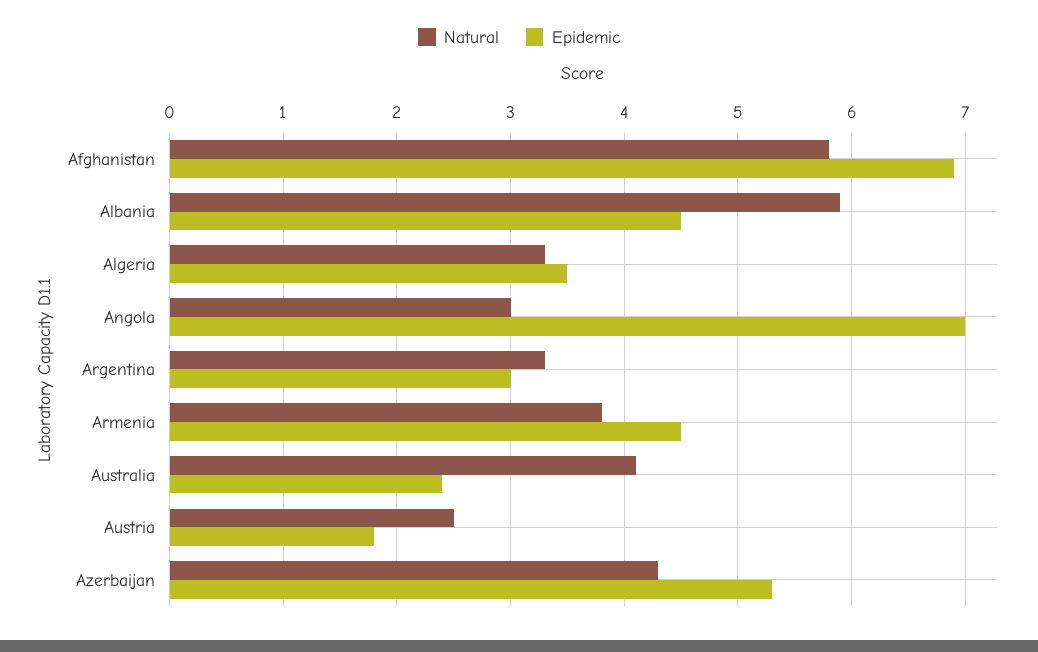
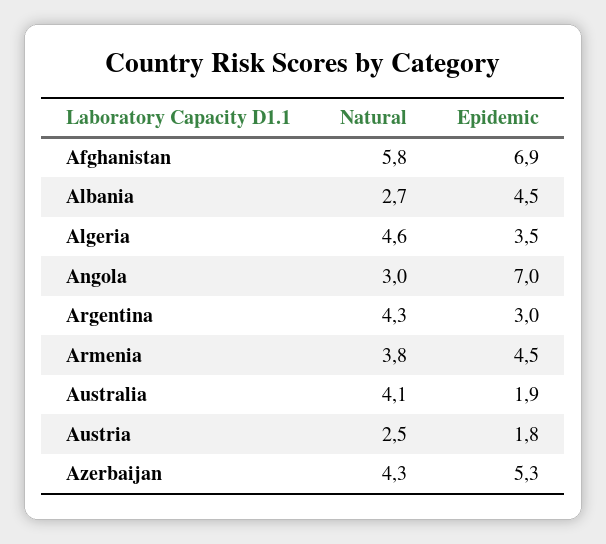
  {
    "Natural": {
      "Afghanistan": 5.8,
-     "Albania": 5.9,
+     "Albania": 2.7,
-     "Algeria": 3.3,
+     "Algeria": 4.6,
      "Angola": 3,
-     "Argentina": 3.3,
+     "Argentina": 4.3,
      "Armenia": 3.8,
      "Australia": 4.1,
      "Austria": 2.5,
      "Azerbaijan": 4.3
    },
    "Epidemic": {
      "Afghanistan": 6.9,
      "Albania": 4.5,
      "Algeria": 3.5,
      "Angola": 7,
      "Argentina": 3,
      "Armenia": 4.5,
-     "Australia": 2.4,
+     "Australia": 1.9,
      "Austria": 1.8,
      "Azerbaijan": 5.3
    }
  }

